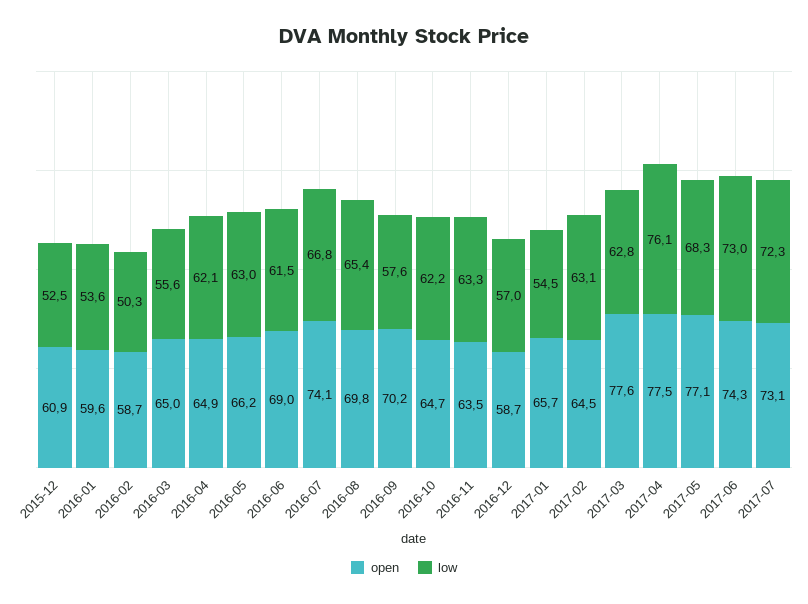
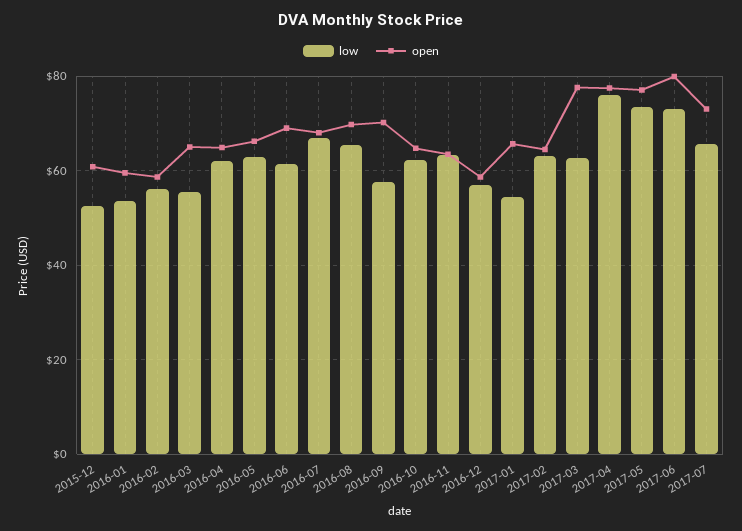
  {
    "open": {
      "2015-12": 60.9,
      "2016-01": 59.6,
      "2016-02": 58.7,
      "2016-03": 65,
      "2016-04": 64.9,
      "2016-05": 66.2,
      "2016-06": 69,
-     "2016-07": 74.1,
+     "2016-07": 68,
      "2016-08": 69.8,
      "2016-09": 70.2,
      "2016-10": 64.7,
      "2016-11": 63.5,
      "2016-12": 58.7,
      "2017-01": 65.7,
      "2017-02": 64.5,
      "2017-03": 77.6,
      "2017-04": 77.5,
      "2017-05": 77.1,
-     "2017-06": 74.3,
+     "2017-06": 80,
      "2017-07": 73.1
    },
    "low": {
      "2015-12": 52.5,
      "2016-01": 53.6,
-     "2016-02": 50.3,
+     "2016-02": 56,
      "2016-03": 55.6,
      "2016-04": 62.1,
      "2016-05": 63,
      "2016-06": 61.5,
      "2016-07": 66.8,
      "2016-08": 65.4,
      "2016-09": 57.6,
      "2016-10": 62.2,
      "2016-11": 63.3,
      "2016-12": 57,
      "2017-01": 54.5,
      "2017-02": 63.1,
      "2017-03": 62.8,
      "2017-04": 76.1,
-     "2017-05": 68.3,
+     "2017-05": 74,
      "2017-06": 73,
-     "2017-07": 72.3
+     "2017-07": 66
    }
  }

